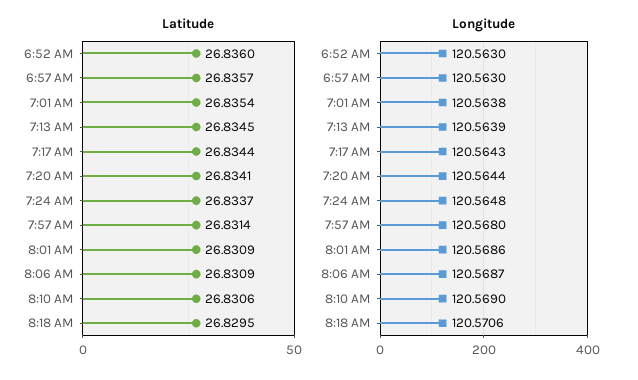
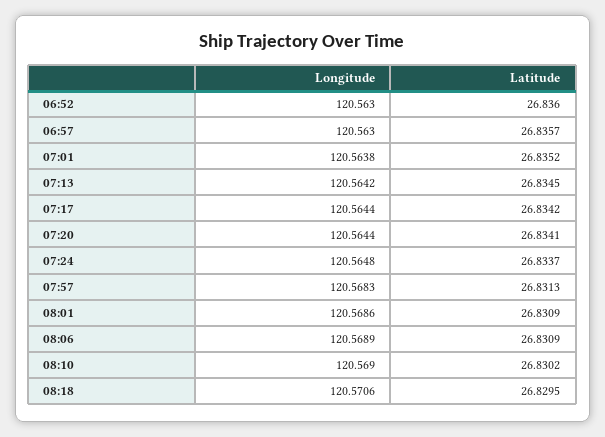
  {
    "Latitude": {
      "6:52 AM": 26.836,
      "6:57 AM": 26.8357,
-     "7:01 AM": 26.8354,
+     "7:01 AM": 26.8352,
      "7:13 AM": 26.8345,
-     "7:17 AM": 26.8344,
+     "7:17 AM": 26.8342,
      "7:20 AM": 26.8341,
      "7:24 AM": 26.8337,
-     "7:57 AM": 26.8314,
+     "7:57 AM": 26.8313,
      "8:01 AM": 26.8309,
      "8:06 AM": 26.8309,
-     "8:10 AM": 26.8306,
+     "8:10 AM": 26.8302,
      "8:18 AM": 26.8295
    },
    "Longitude": {
      "6:52 AM": 120.563,
      "6:57 AM": 120.563,
      "7:01 AM": 120.5638,
-     "7:13 AM": 120.5639,
+     "7:13 AM": 120.5642,
-     "7:17 AM": 120.5643,
+     "7:17 AM": 120.5644,
      "7:20 AM": 120.5644,
      "7:24 AM": 120.5648,
-     "7:57 AM": 120.568,
+     "7:57 AM": 120.5683,
      "8:01 AM": 120.5686,
-     "8:06 AM": 120.5687,
+     "8:06 AM": 120.5689,
      "8:10 AM": 120.569,
      "8:18 AM": 120.5706
    }
  }

